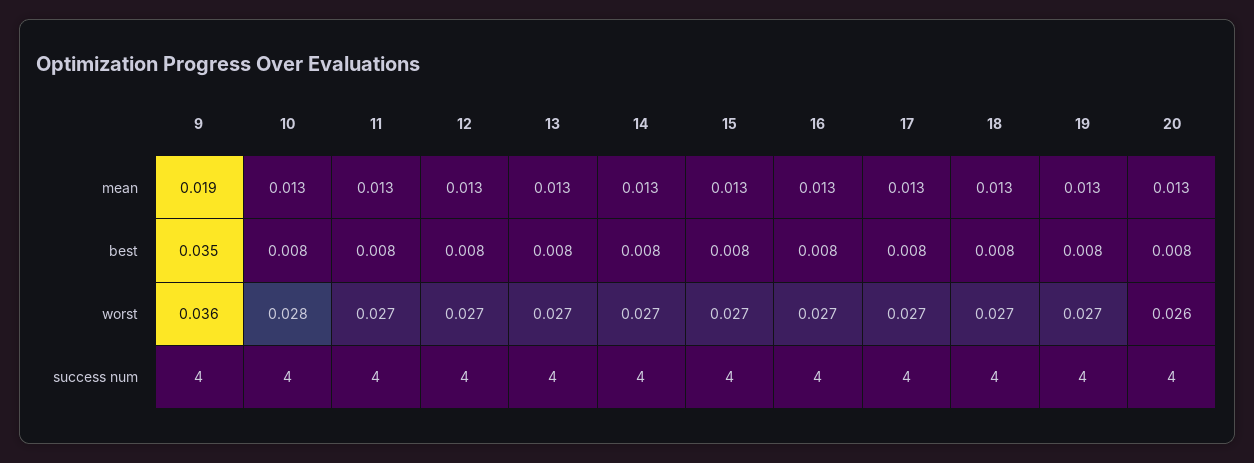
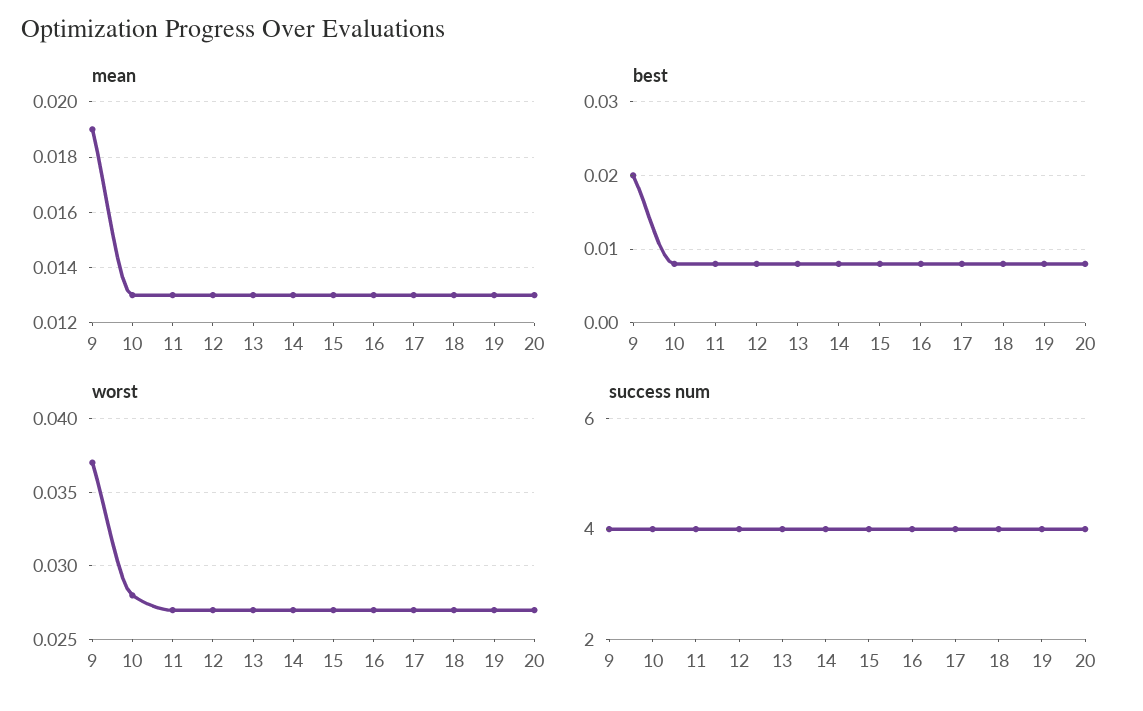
  {
    "mean": {
      "9": 0.019,
      "10": 0.013,
      "11": 0.013,
      "12": 0.013,
      "13": 0.013,
      "14": 0.013,
      "15": 0.013,
      "16": 0.013,
      "17": 0.013,
      "18": 0.013,
      "19": 0.013,
      "20": 0.013
    },
    "best": {
-     "9": 0.035,
+     "9": 0.02,
      "10": 0.008,
      "11": 0.008,
      "12": 0.008,
      "13": 0.008,
      "14": 0.008,
      "15": 0.008,
      "16": 0.008,
      "17": 0.008,
      "18": 0.008,
      "19": 0.008,
      "20": 0.008
    },
    "worst": {
-     "9": 0.036,
+     "9": 0.037,
      "10": 0.028,
      "11": 0.027,
      "12": 0.027,
      "13": 0.027,
      "14": 0.027,
      "15": 0.027,
      "16": 0.027,
      "17": 0.027,
      "18": 0.027,
      "19": 0.027,
-     "20": 0.026
+     "20": 0.027
    },
    "success num": {
      "9": 4,
      "10": 4,
      "11": 4,
      "12": 4,
      "13": 4,
      "14": 4,
      "15": 4,
      "16": 4,
      "17": 4,
      "18": 4,
      "19": 4,
      "20": 4
    }
  }

